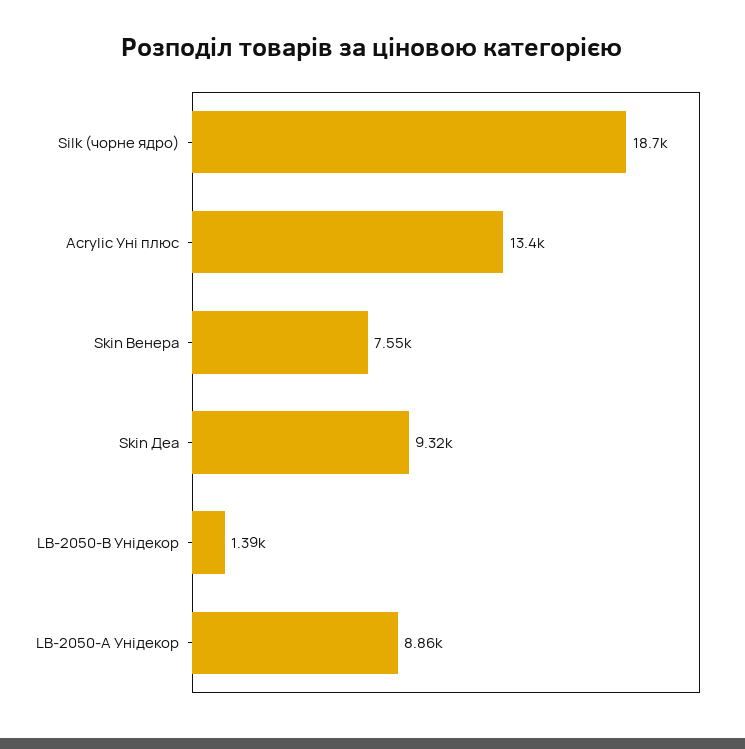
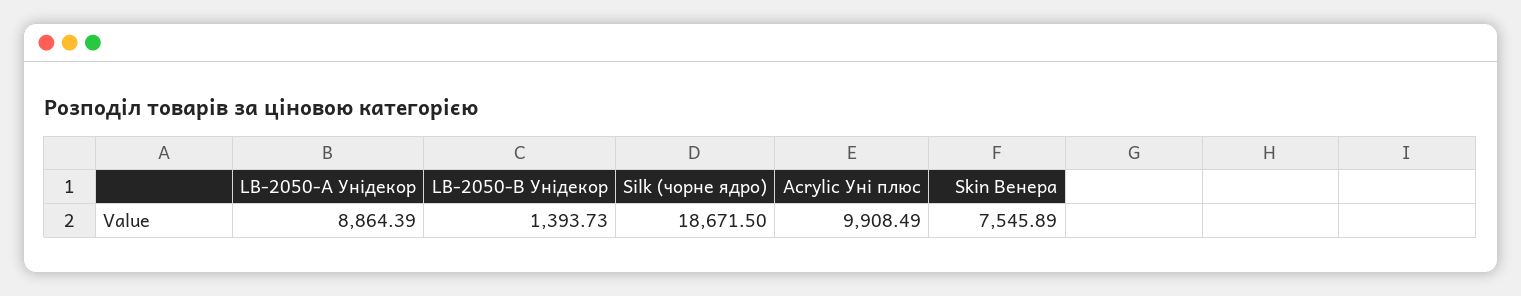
  {
    "Silk (чорне ядро)": 18671.5,
-   "Acrylic Уні плюс": 13400,
+   "Acrylic Уні плюс": 9908.49,
    "Skin Венера": 7545.89,
-   "Skin Деа": 9320,
    "LB-2050-В Унідекор": 1393.73,
    "LB-2050-А Унідекор": 8864.39
  }

